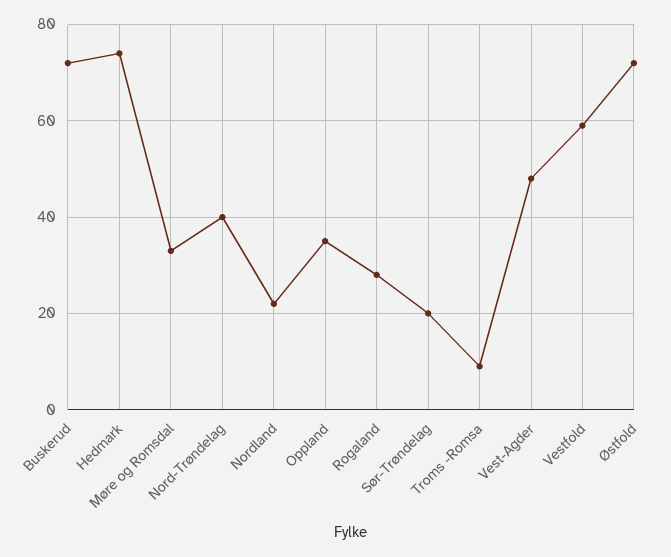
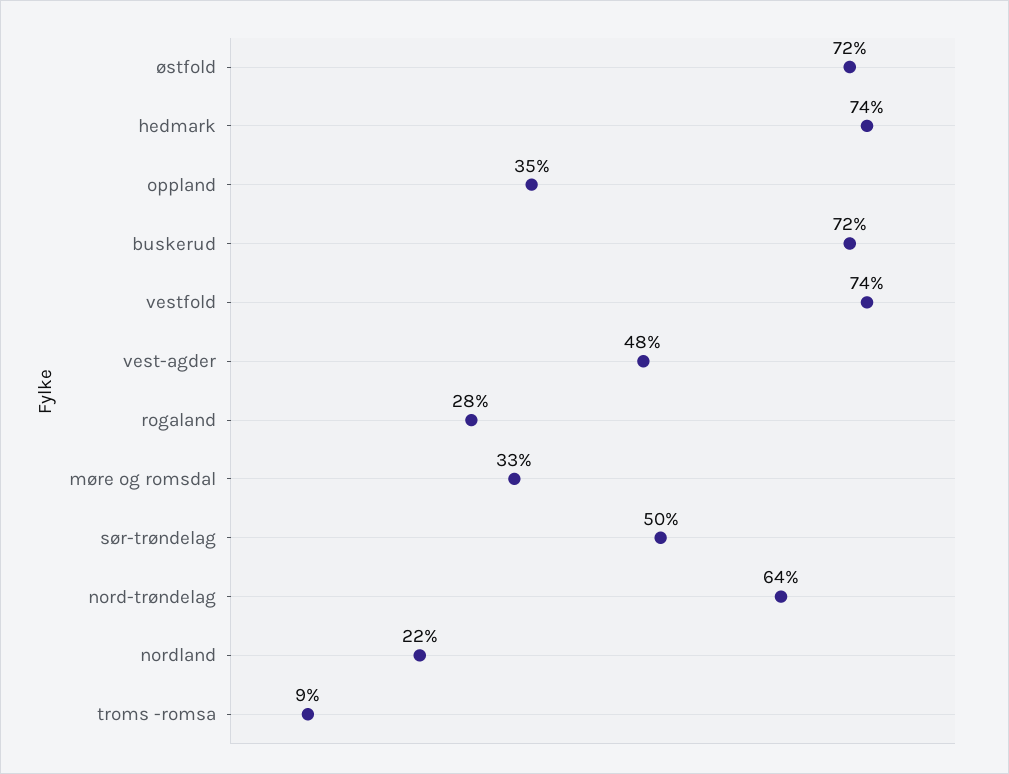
  {
    "Buskerud": 72,
    "Hedmark": 74,
    "Møre og Romsdal": 33,
-   "Nord-Trøndelag": 40,
+   "Nord-Trøndelag": 64,
    "Nordland": 22,
    "Oppland": 35,
    "Rogaland": 28,
-   "Sør-Trøndelag": 20,
+   "Sør-Trøndelag": 50,
    "Troms -Romsa": 9,
    "Vest-Agder": 48,
-   "Vestfold": 60,
+   "Vestfold": 74,
    "Østfold": 72
  }

